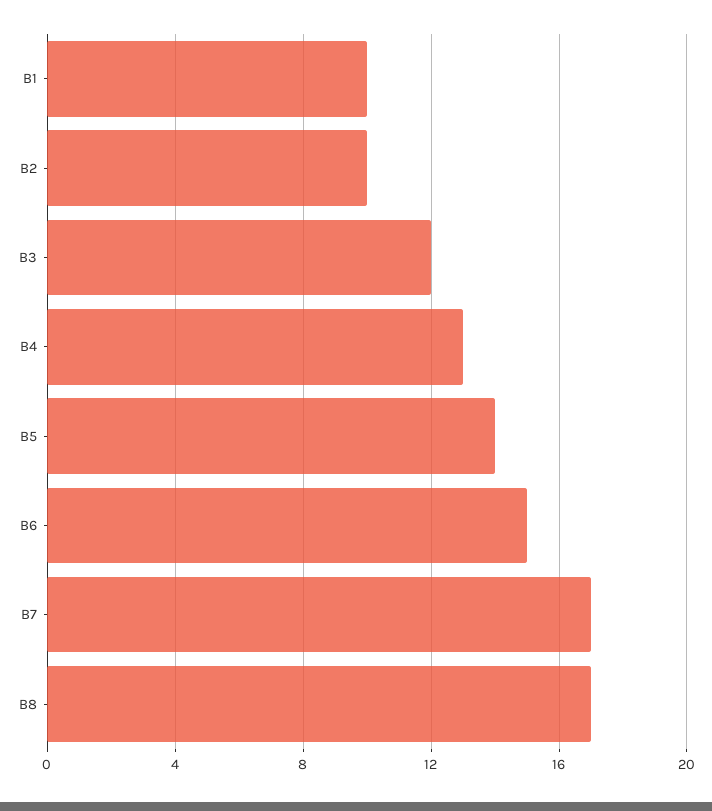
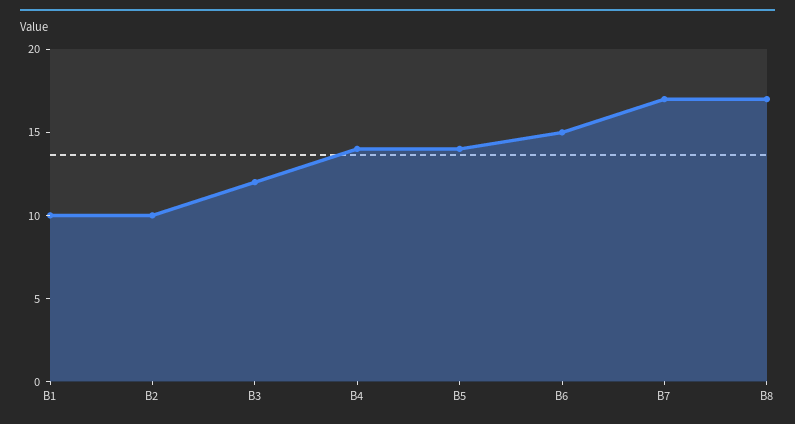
  {
    "B1": 10,
    "B2": 10,
    "B3": 12,
-   "B4": 13,
+   "B4": 14,
    "B5": 14,
    "B6": 15,
    "B7": 17,
    "B8": 17
  }

